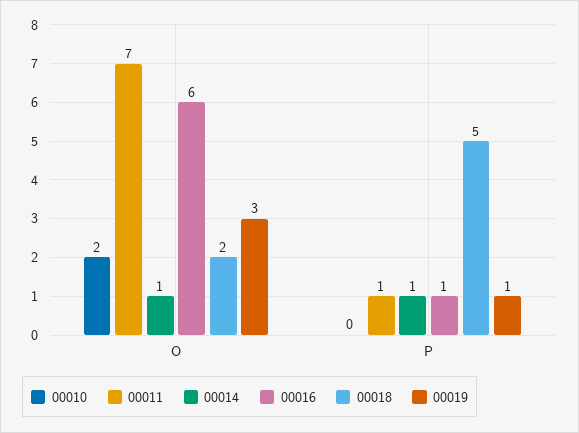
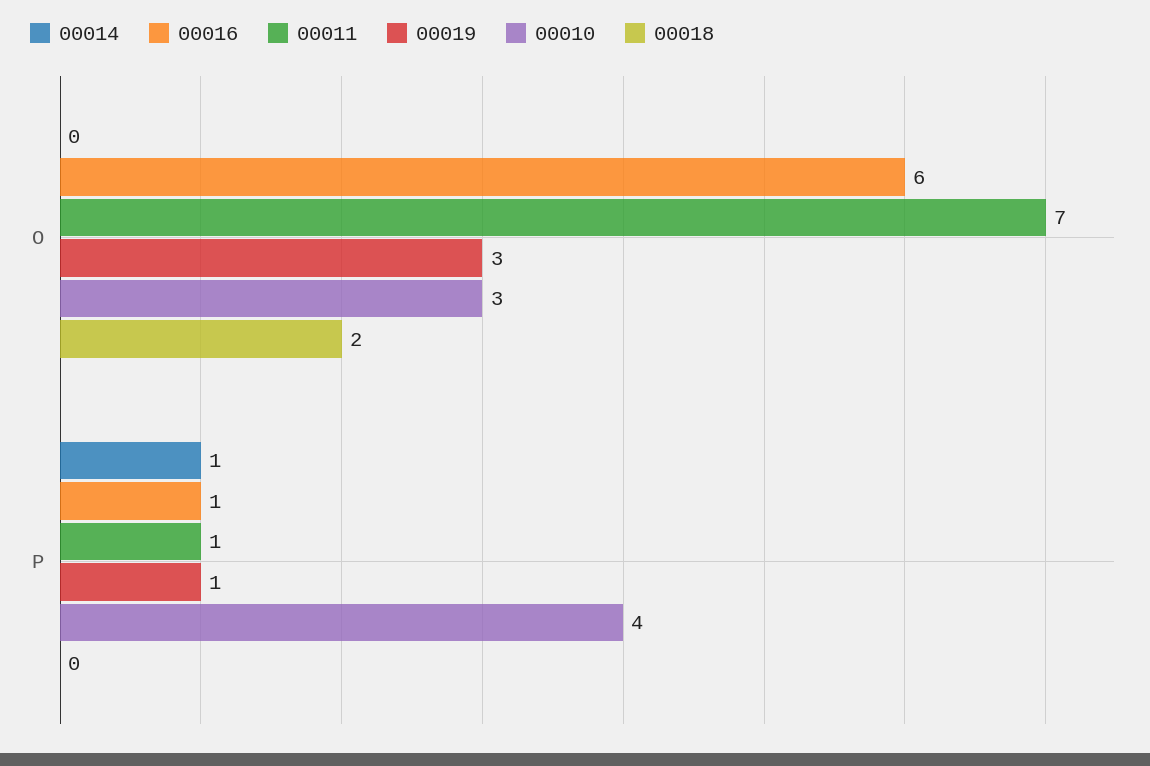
  {
    "00010": {
-     "O": 2,
+     "O": 3,
-     "P": 0
+     "P": 4
    },
    "00011": {
      "O": 7,
      "P": 1
    },
    "00014": {
-     "O": 1,
+     "O": 0,
      "P": 1
    },
    "00016": {
      "O": 6,
      "P": 1
    },
    "00018": {
      "O": 2,
-     "P": 5
+     "P": 0
    },
    "00019": {
      "O": 3,
      "P": 1
    }
  }

